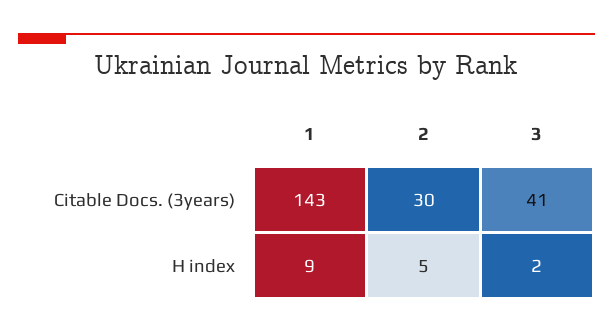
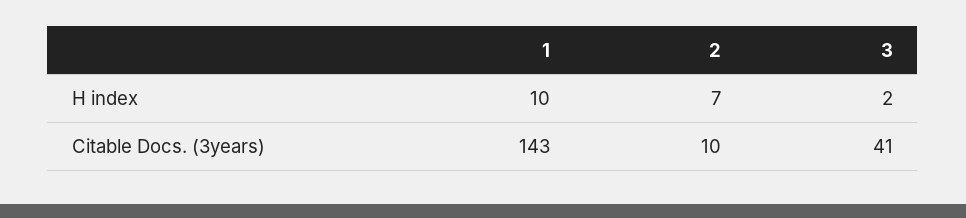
  {
    "1": {
      "Citable Docs. (3years)": 143,
-     "H index": 9
+     "H index": 10
    },
    "2": {
-     "Citable Docs. (3years)": 30,
+     "Citable Docs. (3years)": 10,
-     "H index": 5
+     "H index": 7
    },
    "3": {
      "Citable Docs. (3years)": 41,
      "H index": 2
    }
  }

